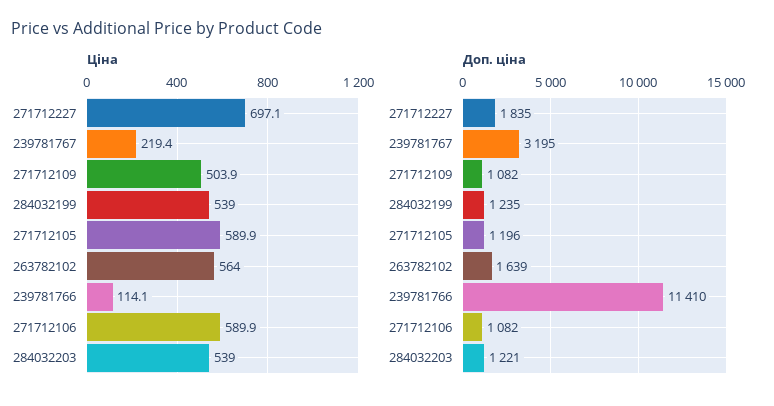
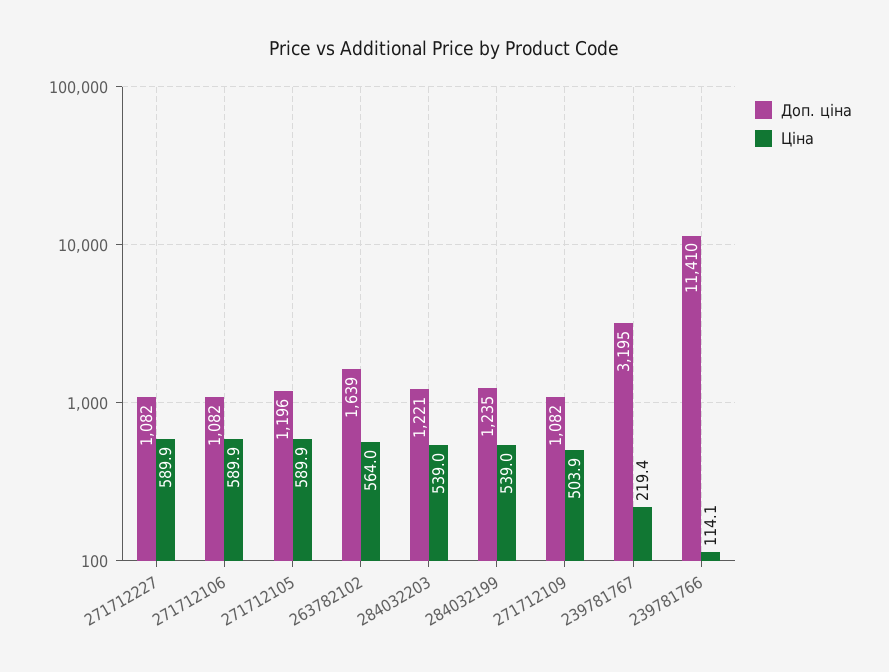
  {
    "Ціна": {
-     "271712227": 697.1,
+     "271712227": 589.9,
      "239781767": 219.4,
      "271712109": 503.9,
      "284032199": 539,
      "271712105": 589.9,
      "263782102": 564,
      "239781766": 114.1,
      "271712106": 589.9,
      "284032203": 539
    },
    "Доп. ціна": {
-     "271712227": 1835,
+     "271712227": 1082,
      "239781767": 3195,
      "271712109": 1082,
      "284032199": 1235,
      "271712105": 1196,
      "263782102": 1639,
      "239781766": 11410,
      "271712106": 1082,
      "284032203": 1221
    }
  }

